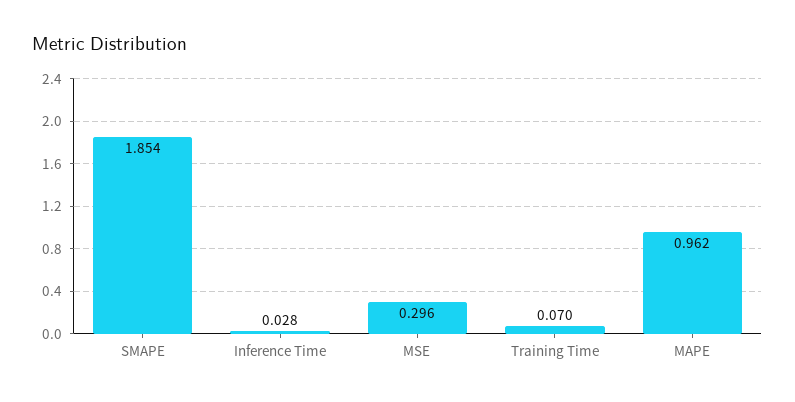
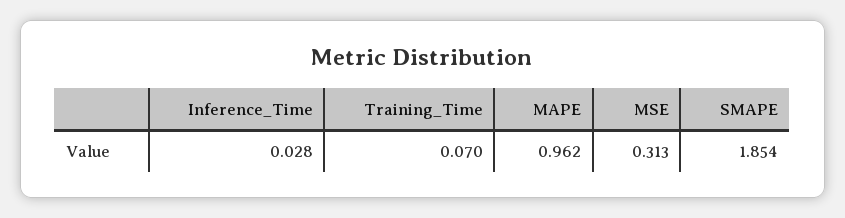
  {
    "SMAPE": 1.854,
    "Inference Time": 0.028,
-   "MSE": 0.296,
+   "MSE": 0.313,
    "Training Time": 0.07,
    "MAPE": 0.962
  }

